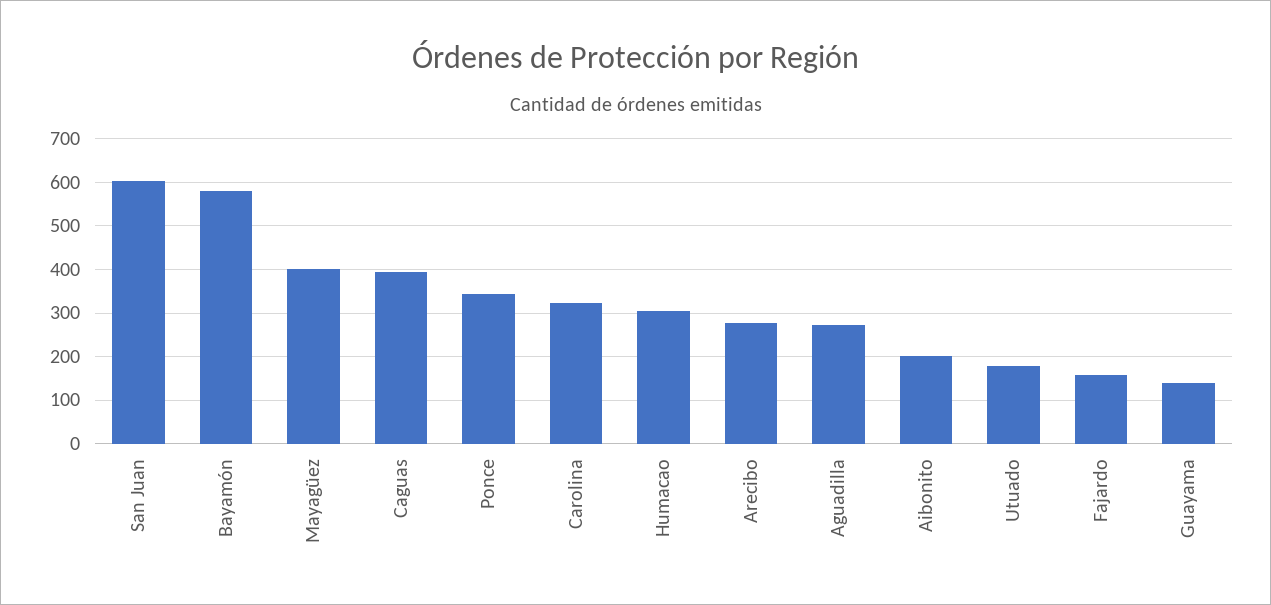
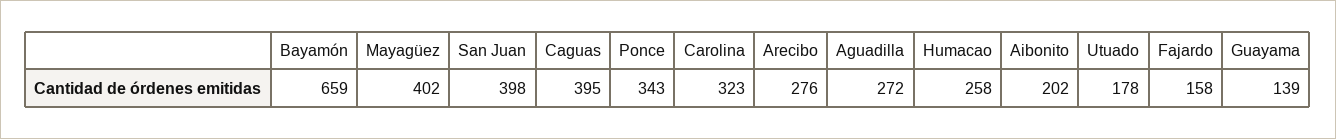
  {
-   "San Juan": 600,
+   "San Juan": 398,
-   "Bayamón": 580,
+   "Bayamón": 659,
    "Mayagüez": 402,
    "Caguas": 395,
    "Ponce": 343,
    "Carolina": 323,
-   "Humacao": 300,
+   "Humacao": 258,
    "Arecibo": 276,
    "Aguadilla": 272,
    "Aibonito": 202,
    "Utuado": 178,
    "Fajardo": 158,
    "Guayama": 139
  }

